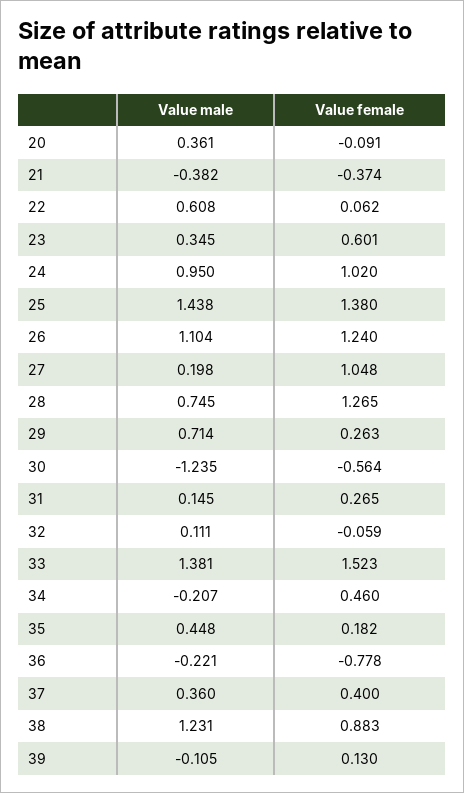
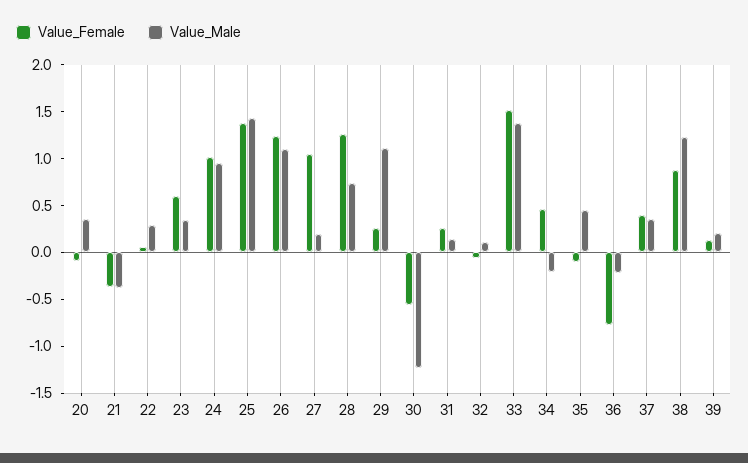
  {
    "Value male": {
      "20": 0.361,
      "21": -0.382,
-     "22": 0.608,
+     "22": 0.3,
      "23": 0.345,
      "24": 0.95,
      "25": 1.438,
      "26": 1.104,
      "27": 0.198,
      "28": 0.745,
-     "29": 0.714,
+     "29": 1.1,
      "30": -1.235,
      "31": 0.145,
      "32": 0.111,
      "33": 1.381,
      "34": -0.207,
      "35": 0.448,
      "36": -0.221,
      "37": 0.36,
      "38": 1.231,
-     "39": -0.105
+     "39": 0.2
    },
    "Value female": {
      "20": -0.091,
      "21": -0.374,
      "22": 0.062,
      "23": 0.601,
      "24": 1.02,
      "25": 1.38,
      "26": 1.24,
      "27": 1.048,
      "28": 1.265,
      "29": 0.263,
      "30": -0.564,
      "31": 0.265,
      "32": -0.059,
      "33": 1.523,
      "34": 0.46,
-     "35": 0.182,
+     "35": -0.1,
      "36": -0.778,
      "37": 0.4,
      "38": 0.883,
      "39": 0.13
    }
  }

